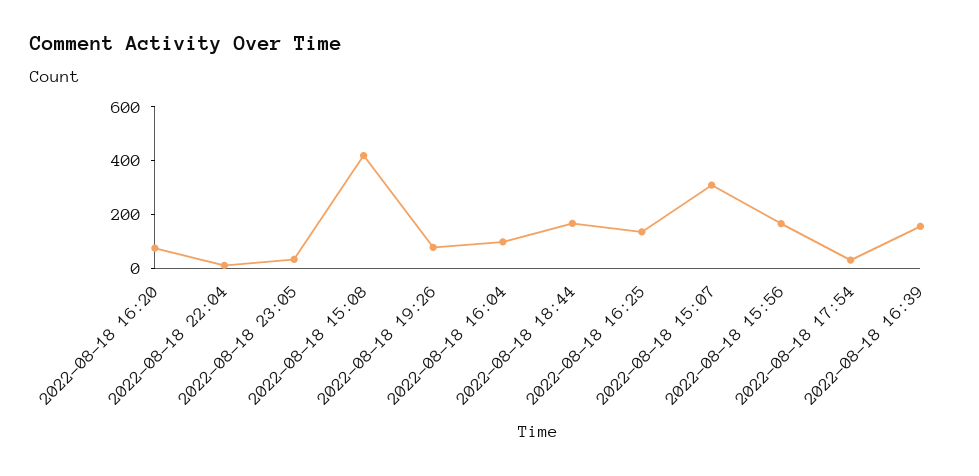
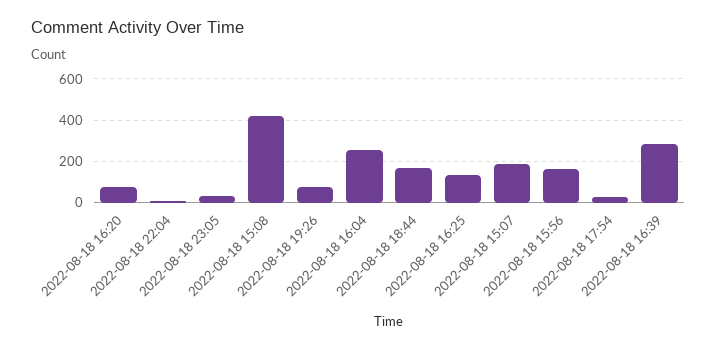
  {
    "2022-08-18 16:20": 100,
    "2022-08-18 22:04": 0,
    "2022-08-18 23:05": 50,
    "2022-08-18 15:08": 400,
    "2022-08-18 19:26": 100,
-   "2022-08-18 16:04": 100,
+   "2022-08-18 16:04": 250,
    "2022-08-18 18:44": 150,
    "2022-08-18 16:25": 150,
-   "2022-08-18 15:07": 300,
+   "2022-08-18 15:07": 200,
    "2022-08-18 15:56": 150,
    "2022-08-18 17:54": 50,
-   "2022-08-18 16:39": 150
+   "2022-08-18 16:39": 300
  }

